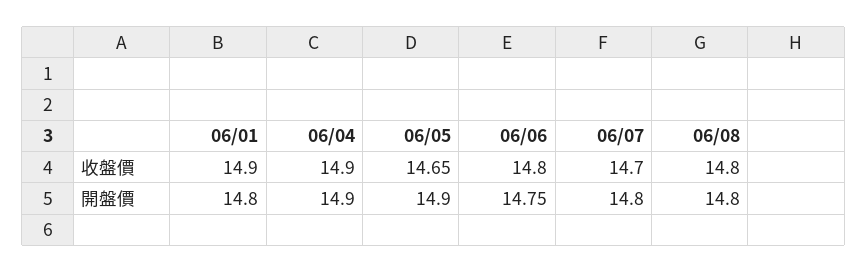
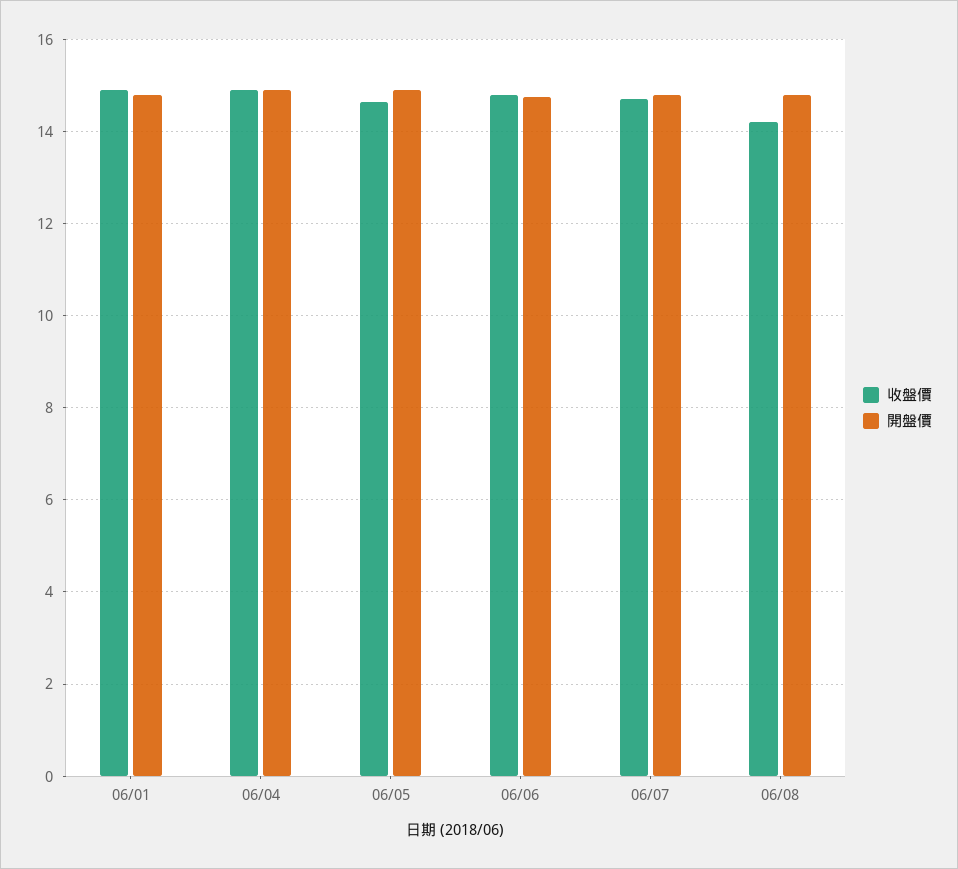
  {
    "收盤價": {
      "06/01": 14.9,
      "06/04": 14.9,
      "06/05": 14.65,
      "06/06": 14.8,
      "06/07": 14.7,
-     "06/08": 14.8
+     "06/08": 14.2
    },
    "開盤價": {
      "06/01": 14.8,
      "06/04": 14.9,
      "06/05": 14.9,
      "06/06": 14.75,
      "06/07": 14.8,
      "06/08": 14.8
    }
  }

